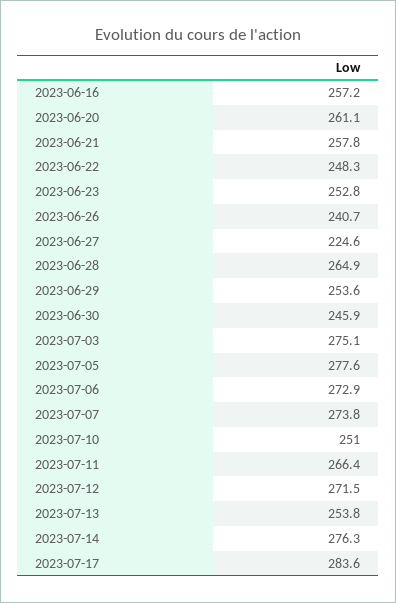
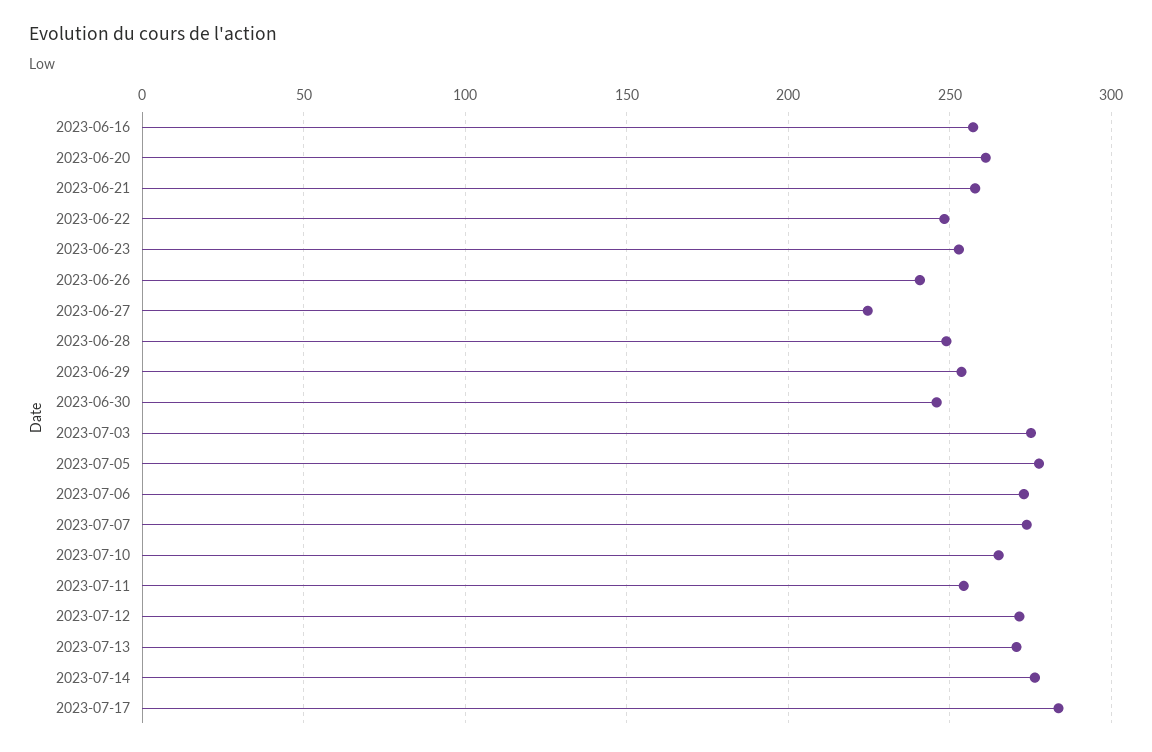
  {
    "2023-06-16": 257.2,
    "2023-06-20": 261.1,
    "2023-06-21": 257.8,
    "2023-06-22": 248.3,
    "2023-06-23": 252.8,
    "2023-06-26": 240.7,
    "2023-06-27": 224.6,
-   "2023-06-28": 264.9,
+   "2023-06-28": 250,
    "2023-06-29": 253.6,
    "2023-06-30": 245.9,
    "2023-07-03": 275.1,
    "2023-07-05": 277.6,
    "2023-07-06": 272.9,
    "2023-07-07": 273.8,
-   "2023-07-10": 251,
+   "2023-07-10": 265,
-   "2023-07-11": 266.4,
+   "2023-07-11": 255,
    "2023-07-12": 271.5,
-   "2023-07-13": 253.8,
+   "2023-07-13": 270,
    "2023-07-14": 276.3,
    "2023-07-17": 283.6
  }

